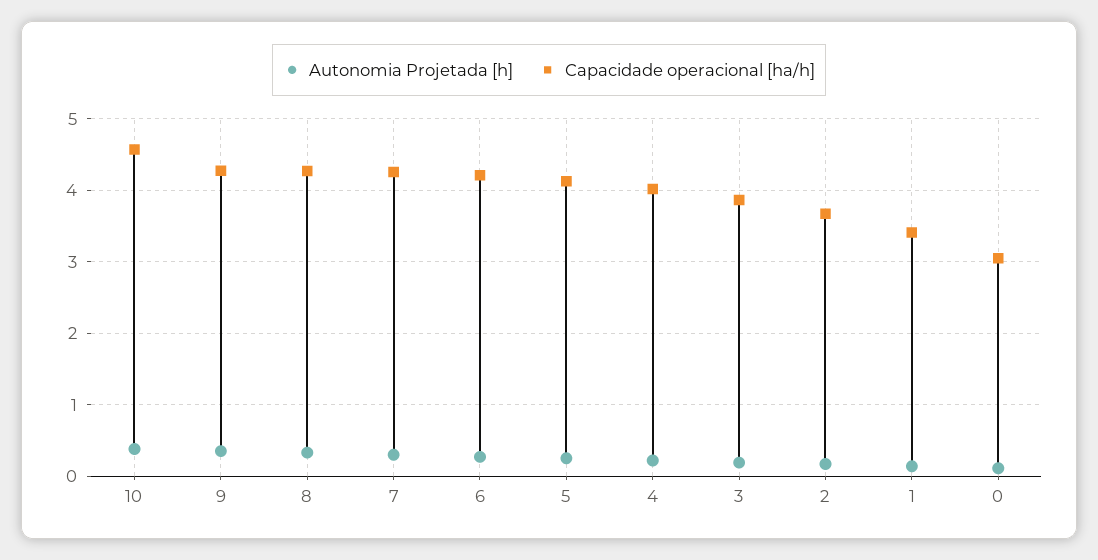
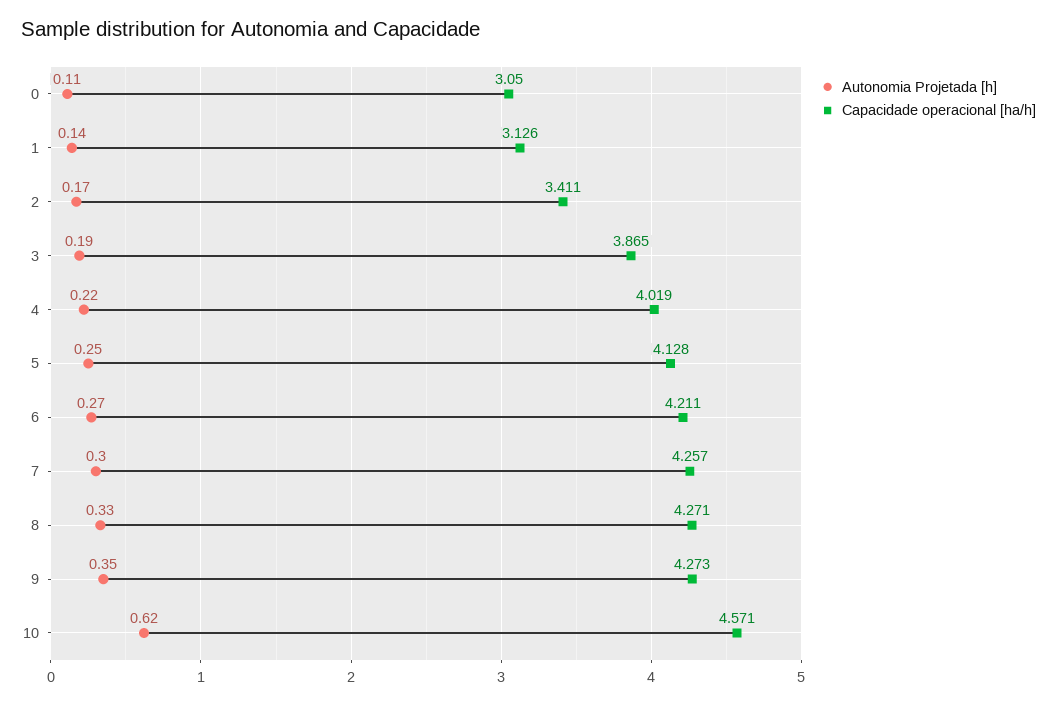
  {
    "Autonomia Projetada [h]": {
-     "10": 0.4,
+     "10": 0.62,
      "9": 0.35,
      "8": 0.33,
      "7": 0.3,
      "6": 0.27,
      "5": 0.25,
      "4": 0.22,
      "3": 0.19,
      "2": 0.17,
      "1": 0.14,
      "0": 0.11
    },
    "Capacidade operacional [ha/h]": {
      "10": 4.571,
      "9": 4.273,
      "8": 4.271,
      "7": 4.257,
      "6": 4.211,
      "5": 4.128,
      "4": 4.019,
      "3": 3.865,
-     "2": 3.7,
+     "2": 3.411,
-     "1": 3.4,
+     "1": 3.126,
      "0": 3.05
    }
  }

